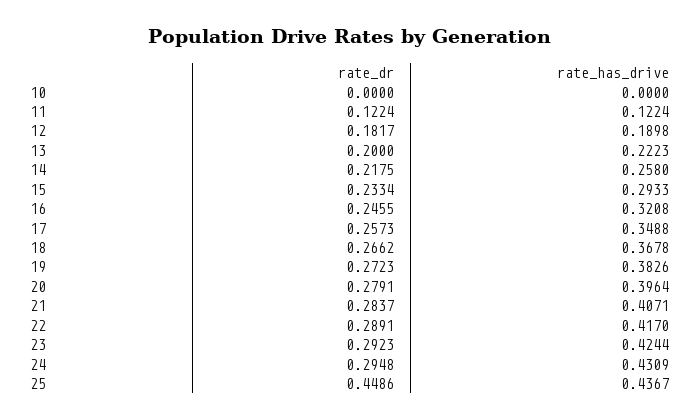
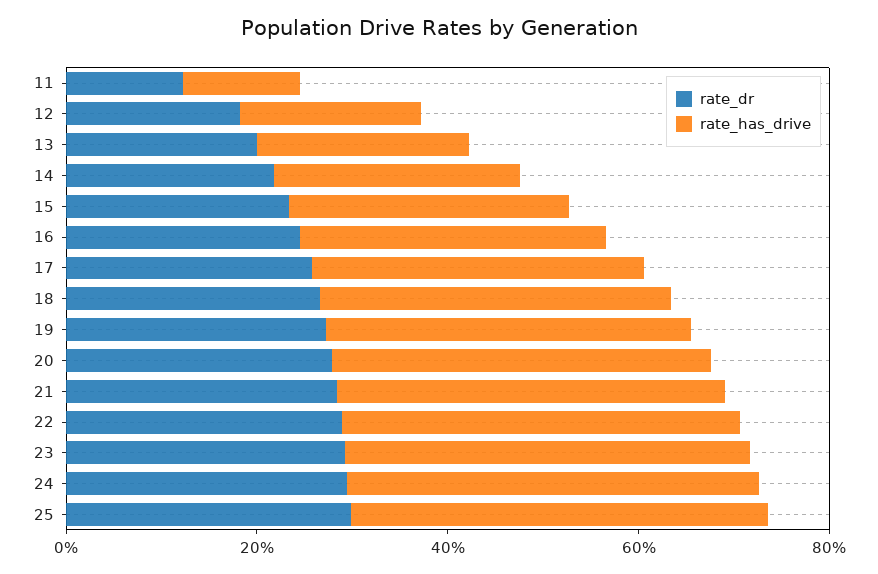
  {
    "rate_dr": {
-     "10": 0,
      "11": 0.1224,
      "12": 0.1817,
      "13": 0.2,
      "14": 0.2175,
      "15": 0.2334,
      "16": 0.2455,
      "17": 0.2573,
      "18": 0.2662,
      "19": 0.2723,
      "20": 0.2791,
      "21": 0.2837,
      "22": 0.2891,
      "23": 0.2923,
      "24": 0.2948,
-     "25": 0.4486
+     "25": 0.3
    },
    "rate_has_drive": {
-     "10": 0,
      "11": 0.1224,
      "12": 0.1898,
      "13": 0.2223,
      "14": 0.258,
      "15": 0.2933,
      "16": 0.3208,
      "17": 0.3488,
      "18": 0.3678,
      "19": 0.3826,
      "20": 0.3964,
      "21": 0.4071,
      "22": 0.417,
      "23": 0.4244,
      "24": 0.4309,
      "25": 0.4367
    }
  }

